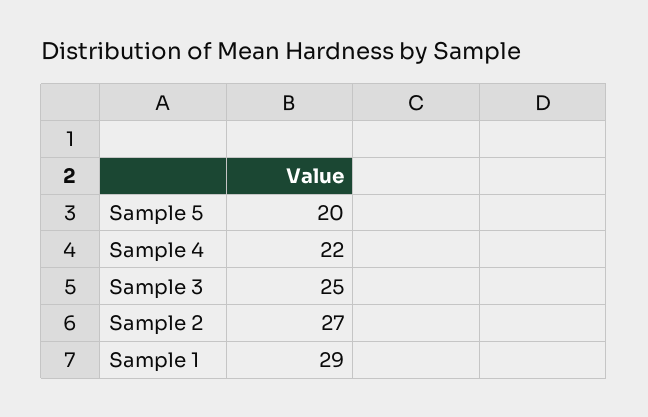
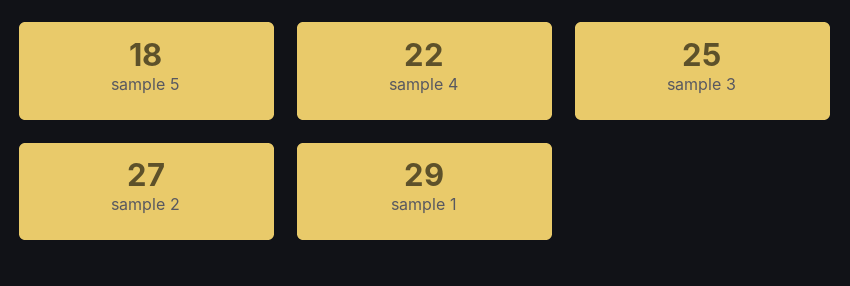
  {
-   "Sample 5": 20,
+   "Sample 5": 18,
    "Sample 4": 22,
    "Sample 3": 25,
    "Sample 2": 27,
    "Sample 1": 29
  }

